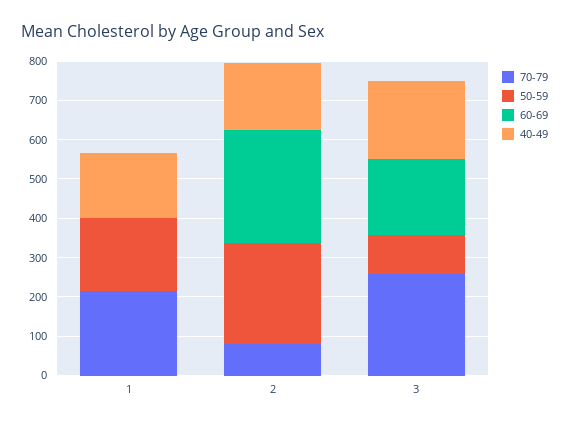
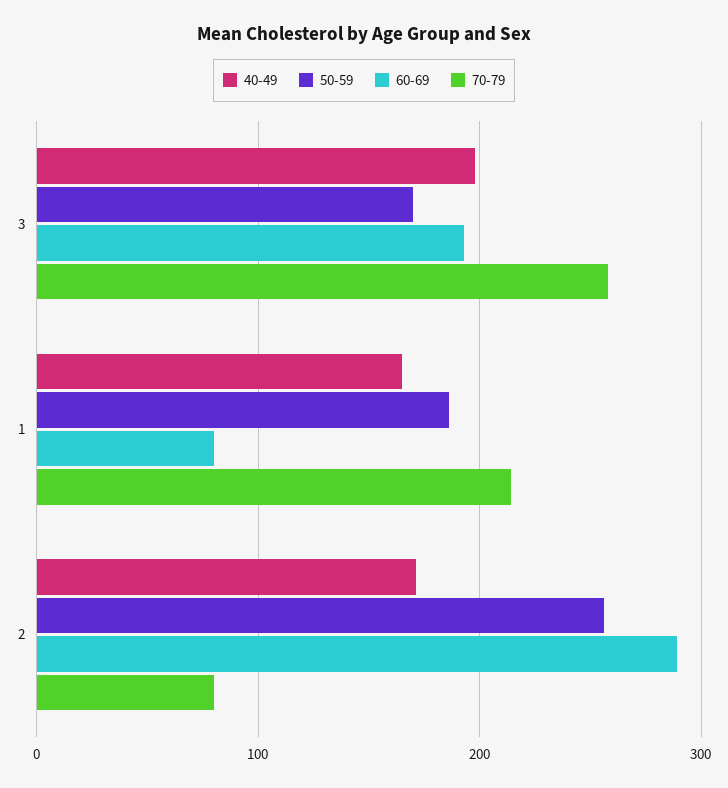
  {
    "70-79": {
      "1": 210,
      "2": 80,
      "3": 260
    },
    "50-59": {
      "1": 190,
      "2": 260,
-     "3": 100
+     "3": 170
    },
    "60-69": {
-     "1": 0,
+     "1": 80,
      "2": 290,
      "3": 190
    },
    "40-49": {
      "1": 170,
      "2": 170,
      "3": 200
    }
  }

